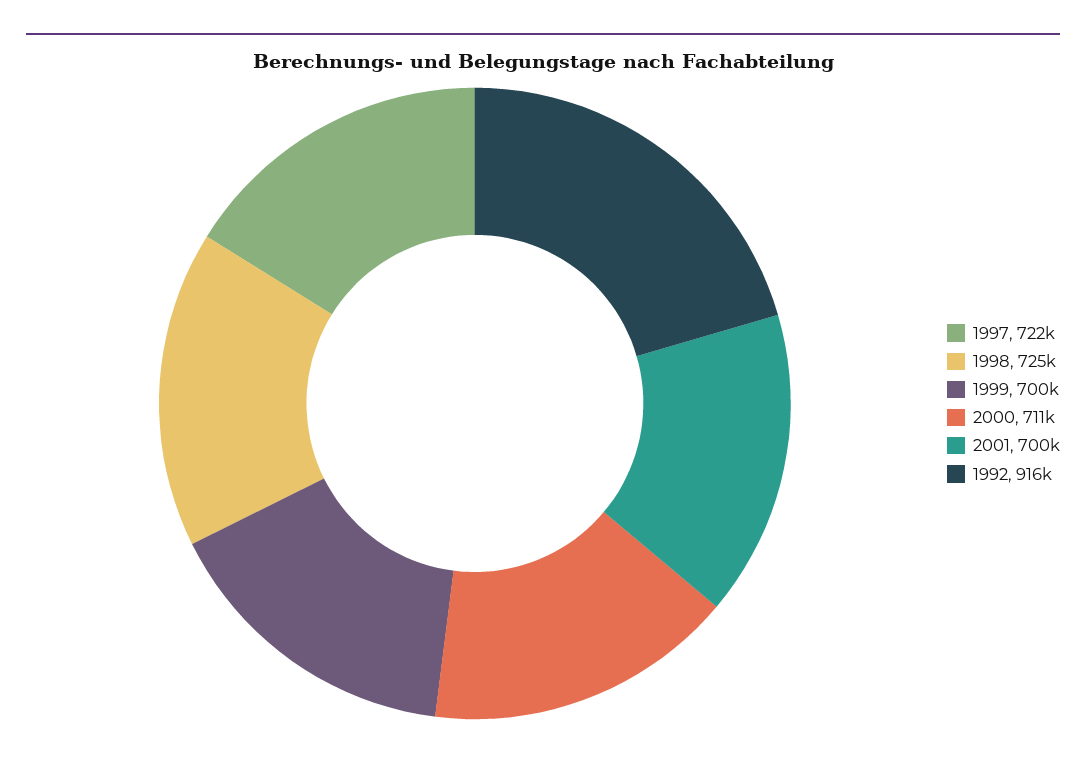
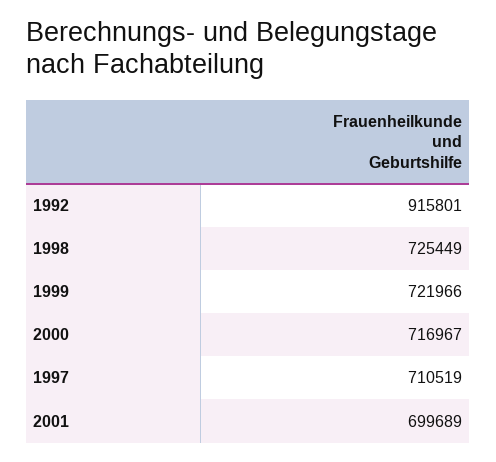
  {
-   "1997": 722000,
+   "1997": 710519,
    "1998": 725449,
-   "1999": 700000,
+   "1999": 721966,
-   "2000": 711000,
+   "2000": 716967,
    "2001": 699689,
    "1992": 915801
  }

